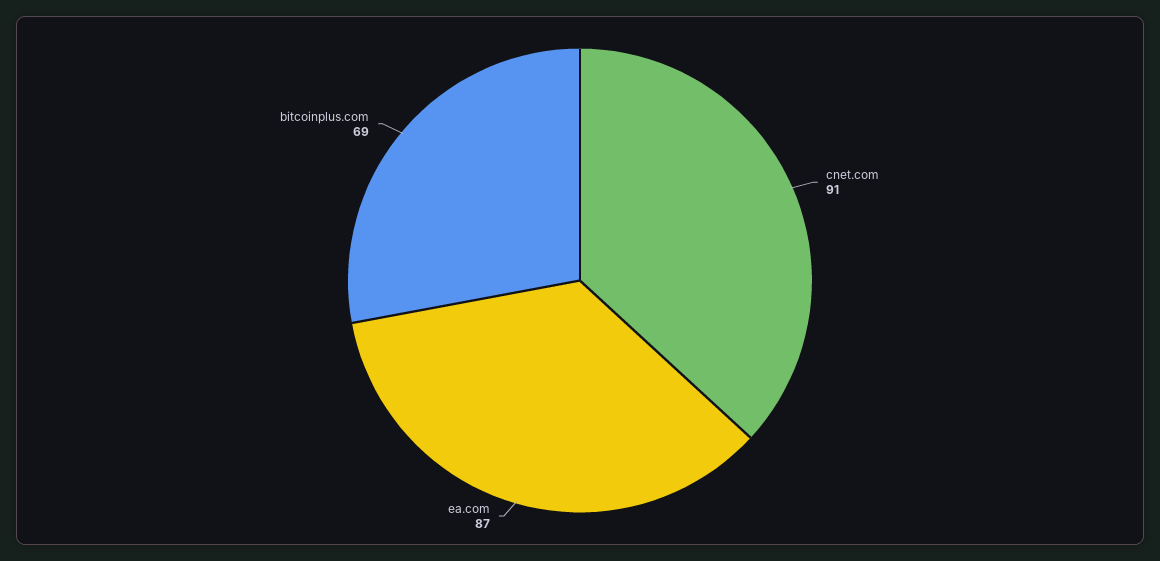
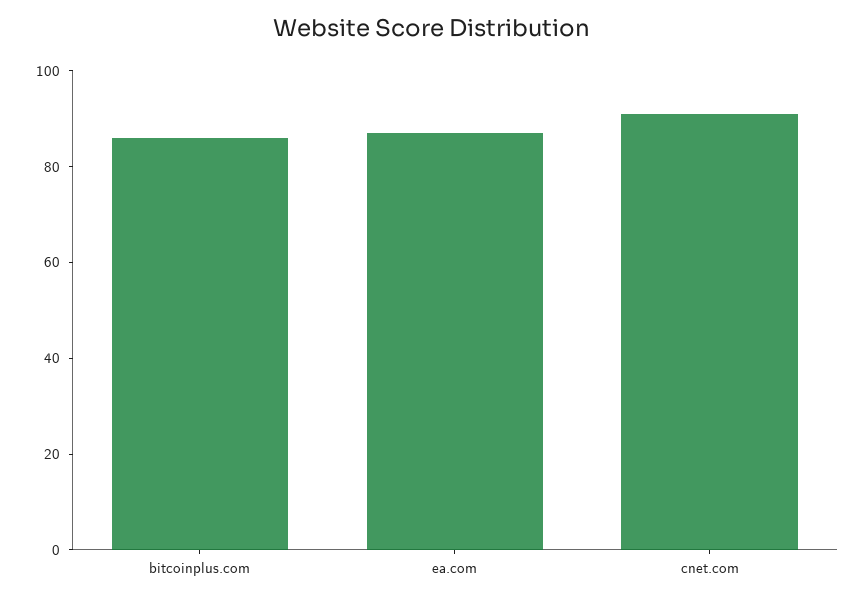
  {
    "cnet.com": 91,
    "ea.com": 87,
-   "bitcoinplus.com": 69
+   "bitcoinplus.com": 85
  }

